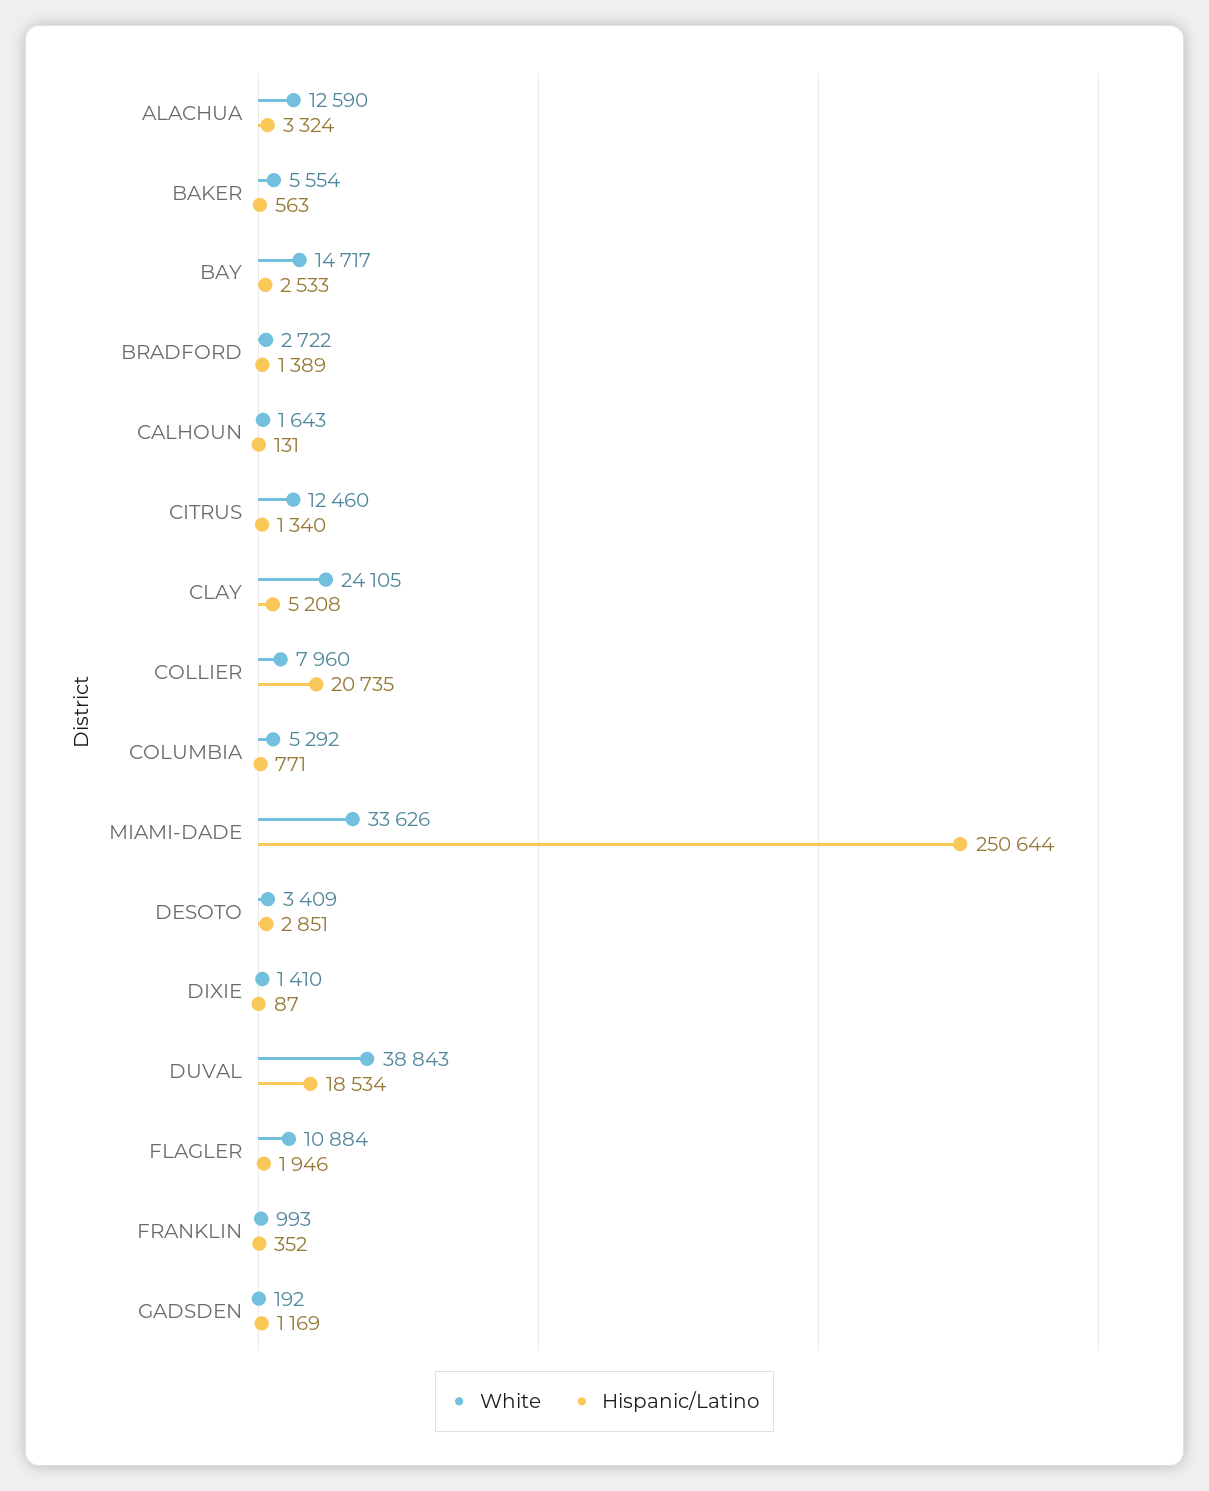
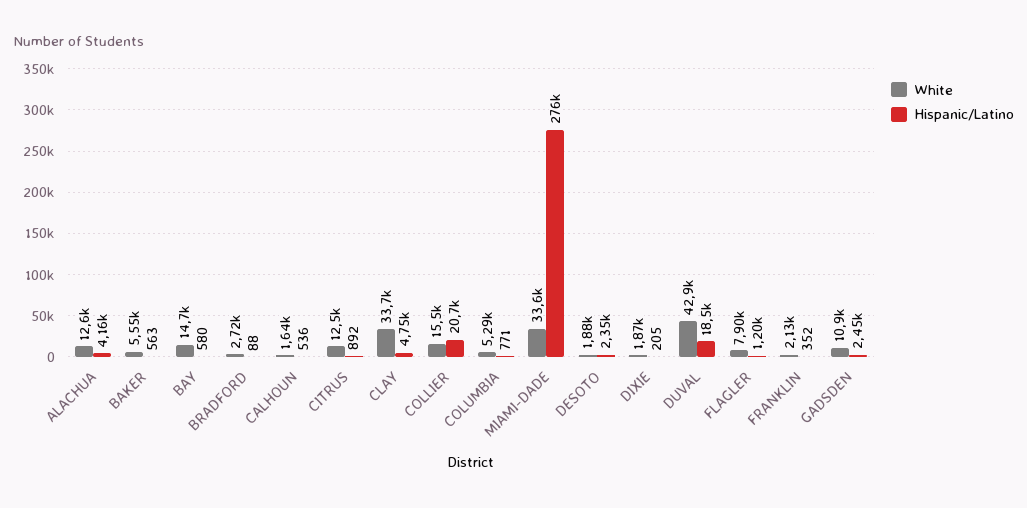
  {
    "White": {
      "ALACHUA": 12590,
      "BAKER": 5554,
      "BAY": 14717,
      "BRADFORD": 2722,
      "CALHOUN": 1643,
      "CITRUS": 12460,
-     "CLAY": 24105,
+     "CLAY": 33700,
-     "COLLIER": 7960,
+     "COLLIER": 15500,
      "COLUMBIA": 5292,
      "MIAMI-DADE": 33626,
-     "DESOTO": 3409,
+     "DESOTO": 1880,
-     "DIXIE": 1410,
+     "DIXIE": 1870,
-     "DUVAL": 38843,
+     "DUVAL": 42900,
-     "FLAGLER": 10884,
+     "FLAGLER": 7900,
-     "FRANKLIN": 993,
+     "FRANKLIN": 2130,
-     "GADSDEN": 192
+     "GADSDEN": 10900
    },
    "Hispanic/Latino": {
-     "ALACHUA": 3324,
+     "ALACHUA": 4160,
      "BAKER": 563,
-     "BAY": 2533,
+     "BAY": 580,
-     "BRADFORD": 1389,
+     "BRADFORD": 88,
-     "CALHOUN": 131,
+     "CALHOUN": 536,
-     "CITRUS": 1340,
+     "CITRUS": 892,
-     "CLAY": 5208,
+     "CLAY": 4750,
      "COLLIER": 20735,
      "COLUMBIA": 771,
-     "MIAMI-DADE": 250644,
+     "MIAMI-DADE": 276000,
-     "DESOTO": 2851,
+     "DESOTO": 2350,
-     "DIXIE": 87,
+     "DIXIE": 205,
      "DUVAL": 18534,
-     "FLAGLER": 1946,
+     "FLAGLER": 1200,
      "FRANKLIN": 352,
-     "GADSDEN": 1169
+     "GADSDEN": 2450
    }
  }

